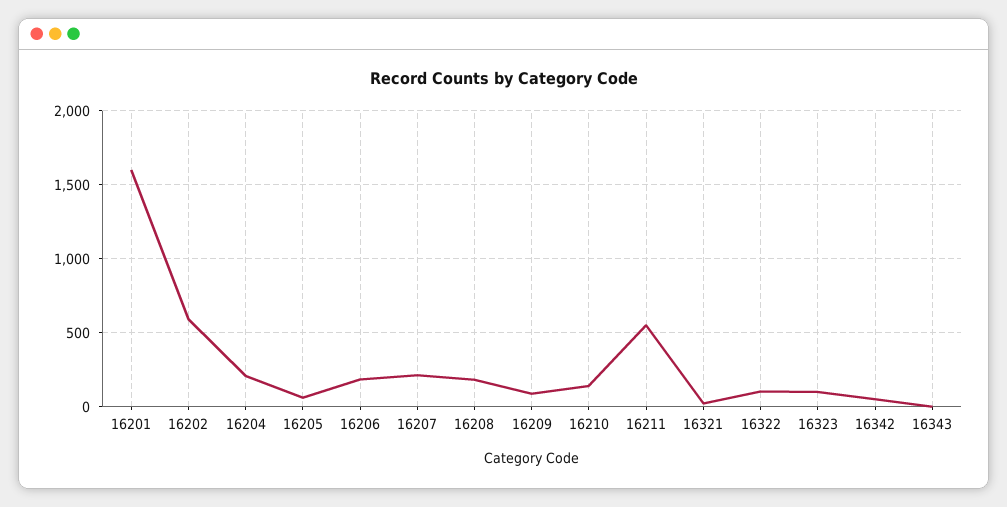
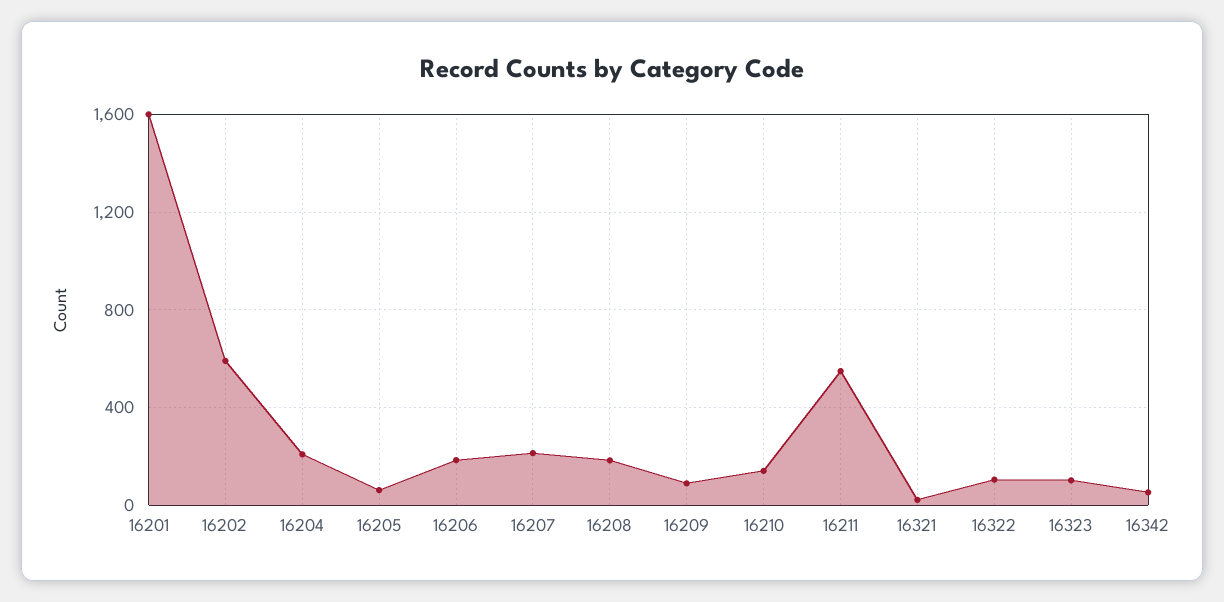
  {
    "16201": 1600,
    "16202": 600,
    "16204": 200,
    "16205": 50,
    "16206": 200,
    "16207": 200,
    "16208": 200,
    "16209": 100,
    "16210": 150,
    "16211": 550,
    "16321": 0,
    "16322": 100,
    "16323": 100,
-   "16342": 50,
+   "16342": 50
-   "16343": 0
  }

